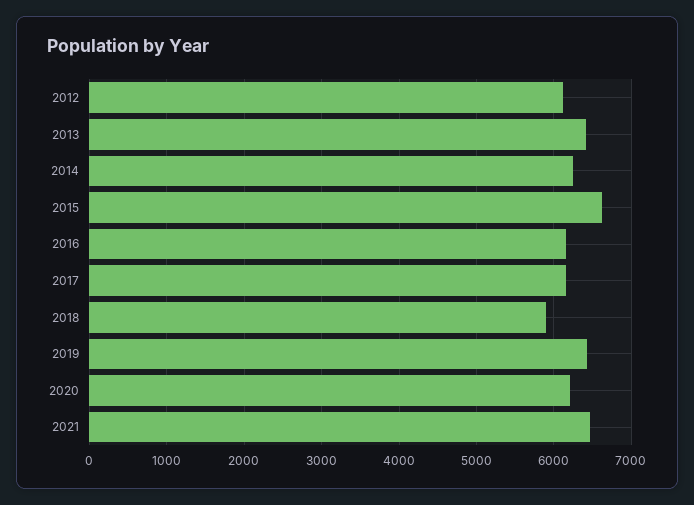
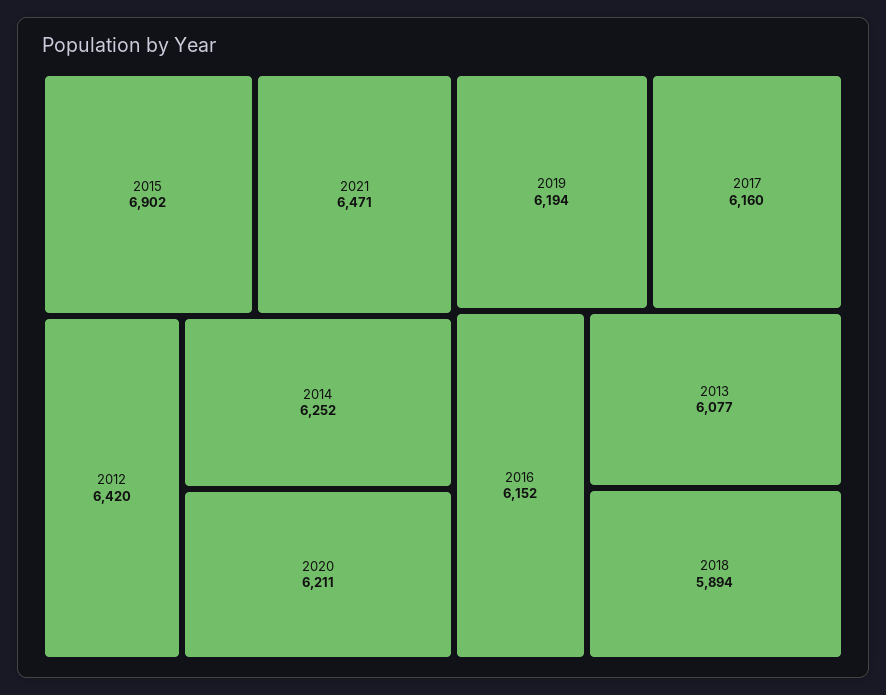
  {
-   "2012": 6100,
+   "2012": 6420,
-   "2013": 6400,
+   "2013": 6077,
    "2014": 6252,
-   "2015": 6600,
+   "2015": 6902,
    "2016": 6152,
    "2017": 6160,
    "2018": 5894,
-   "2019": 6400,
+   "2019": 6194,
    "2020": 6211,
    "2021": 6471
  }

